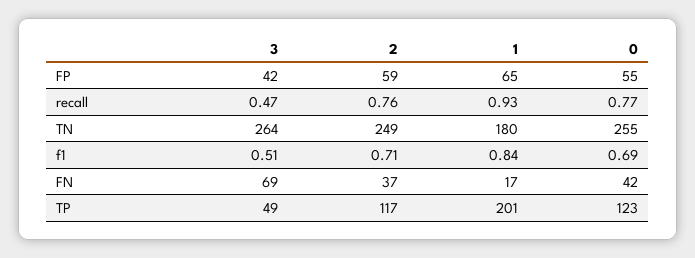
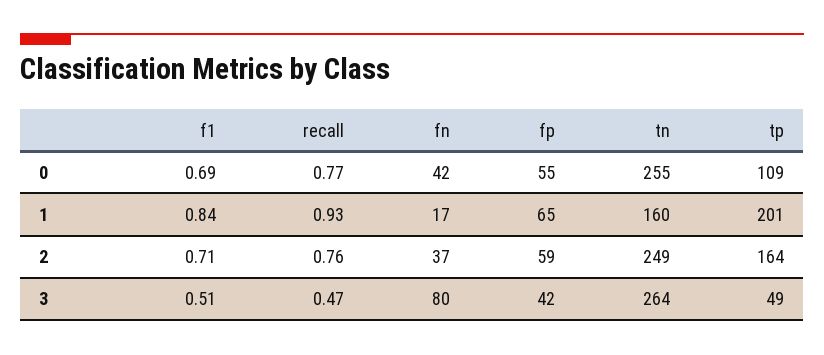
  {
    "3": {
      "FP": 42,
      "recall": 0.47,
      "TN": 264,
      "f1": 0.51,
-     "FN": 69,
+     "FN": 80,
      "TP": 49
    },
    "2": {
      "FP": 59,
      "recall": 0.76,
      "TN": 249,
      "f1": 0.71,
      "FN": 37,
-     "TP": 117
+     "TP": 164
    },
    "1": {
      "FP": 65,
      "recall": 0.93,
-     "TN": 180,
+     "TN": 160,
      "f1": 0.84,
      "FN": 17,
      "TP": 201
    },
    "0": {
      "FP": 55,
      "recall": 0.77,
      "TN": 255,
      "f1": 0.69,
      "FN": 42,
-     "TP": 123
+     "TP": 109
    }
  }

